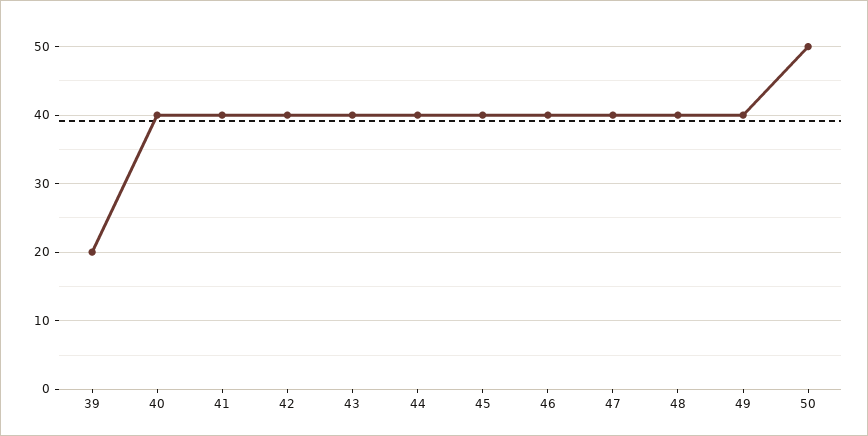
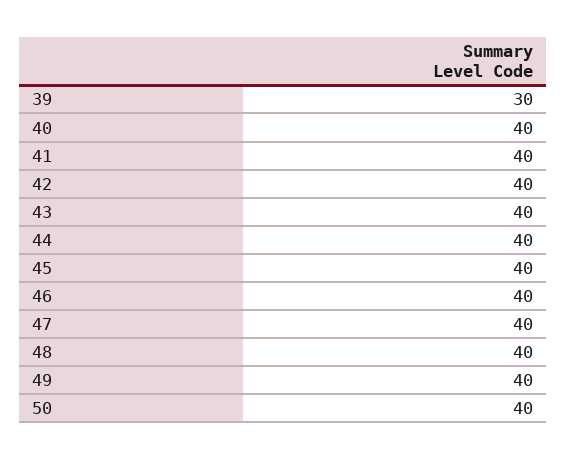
  {
-   "39": 20,
+   "39": 30,
    "40": 40,
    "41": 40,
    "42": 40,
    "43": 40,
    "44": 40,
    "45": 40,
    "46": 40,
    "47": 40,
    "48": 40,
    "49": 40,
-   "50": 50
+   "50": 40
  }

